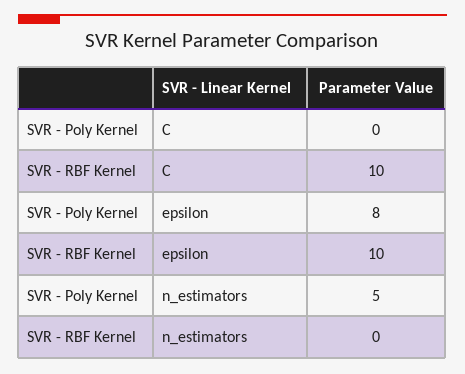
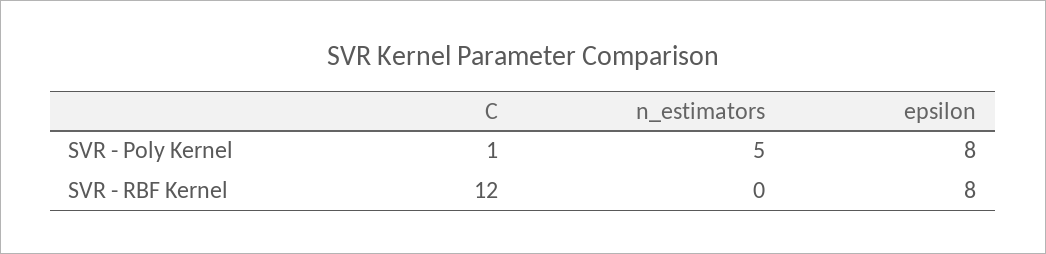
  {
    "SVR - Poly Kernel": {
-     "C": 0,
+     "C": 1,
      "epsilon": 8,
      "n_estimators": 5
    },
    "SVR - RBF Kernel": {
-     "C": 10,
+     "C": 12,
-     "epsilon": 10,
+     "epsilon": 8,
      "n_estimators": 0
    }
  }

